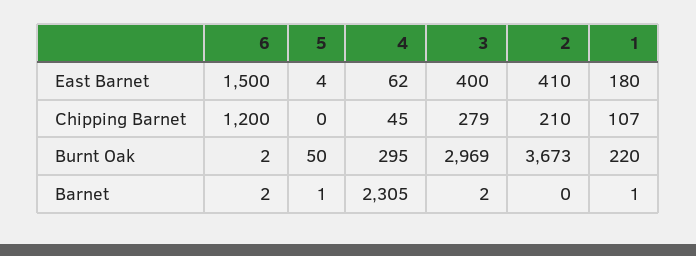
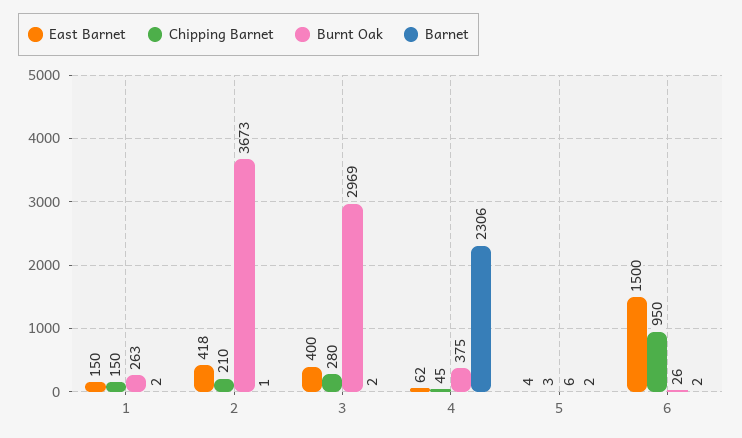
  {
    "East Barnet": {
      "6": 1500,
      "5": 4,
      "4": 62,
      "3": 400,
-     "2": 410,
+     "2": 418,
-     "1": 180
+     "1": 150
    },
    "Chipping Barnet": {
-     "6": 1200,
+     "6": 950,
-     "5": 0,
+     "5": 3,
      "4": 45,
-     "3": 279,
+     "3": 280,
      "2": 210,
-     "1": 107
+     "1": 150
    },
    "Burnt Oak": {
-     "6": 2,
+     "6": 26,
-     "5": 50,
+     "5": 6,
-     "4": 295,
+     "4": 375,
      "3": 2969,
      "2": 3673,
-     "1": 220
+     "1": 263
    },
    "Barnet": {
      "6": 2,
-     "5": 1,
+     "5": 2,
-     "4": 2305,
+     "4": 2306,
      "3": 2,
-     "2": 0,
+     "2": 1,
-     "1": 1
+     "1": 2
    }
  }

